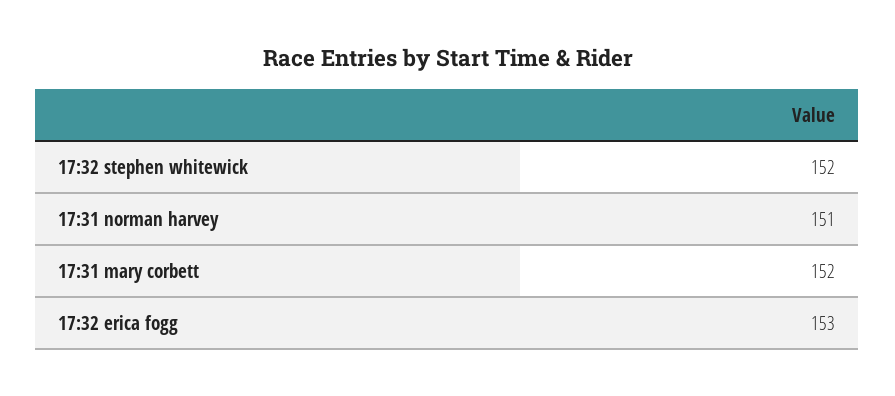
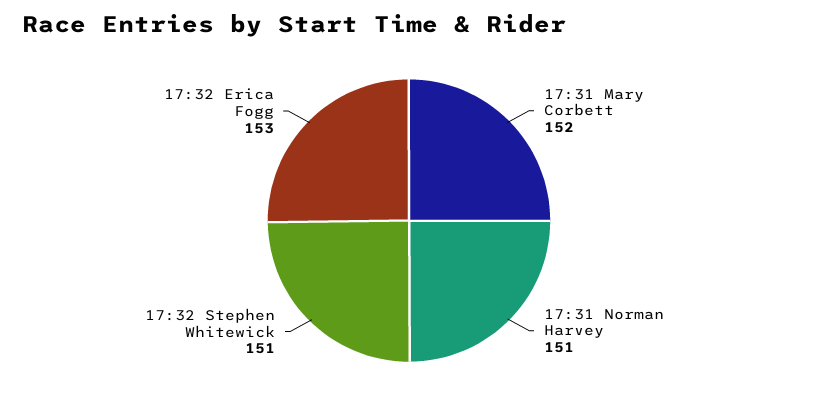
  {
-   "17:32 stephen whitewick": 152,
+   "17:32 stephen whitewick": 151,
    "17:31 norman harvey": 151,
    "17:31 mary corbett": 152,
    "17:32 erica fogg": 153
  }

